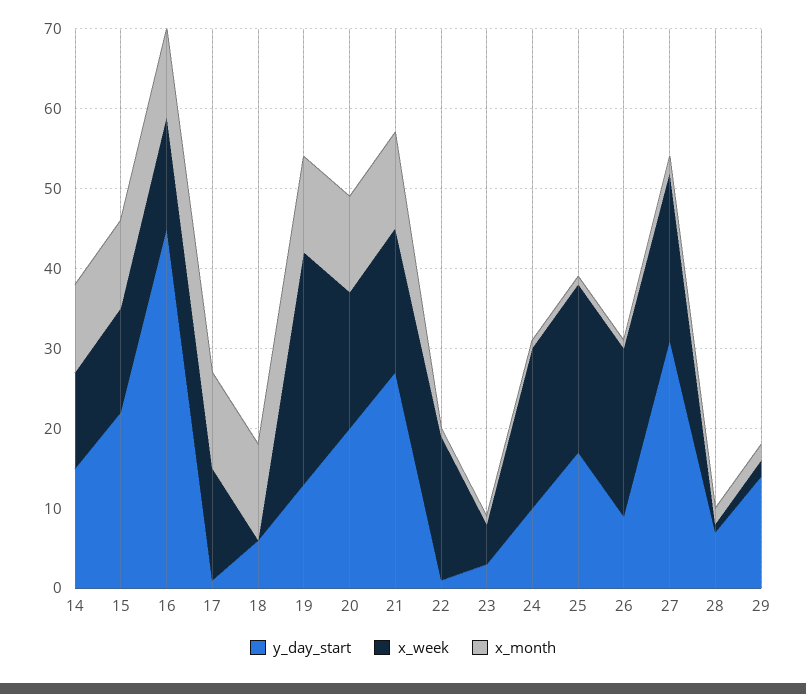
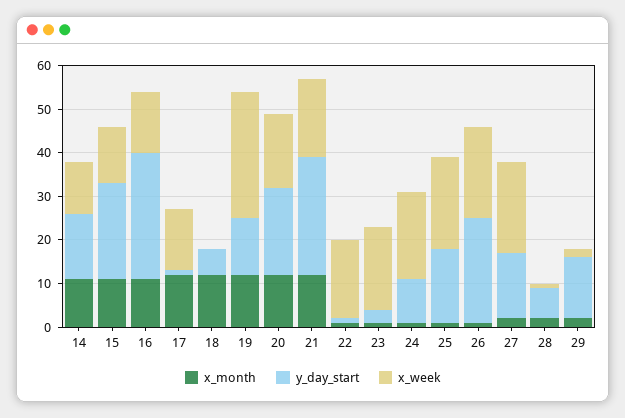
  {
    "y_day_start": {
      "14": 15,
      "15": 20,
-     "16": 45,
+     "16": 30,
      "17": 0,
      "18": 5,
      "19": 15,
      "20": 20,
      "21": 25,
      "22": 0,
      "23": 5,
      "24": 10,
      "25": 15,
-     "26": 10,
+     "26": 25,
-     "27": 30,
+     "27": 15,
      "28": 5,
      "29": 15
    },
    "x_week": {
      "14": 10,
      "15": 15,
      "16": 15,
      "17": 15,
      "18": 0,
      "19": 30,
      "20": 15,
      "21": 20,
      "22": 20,
-     "23": 5,
+     "23": 20,
      "24": 20,
      "25": 20,
      "26": 20,
      "27": 20,
      "28": 0,
      "29": 0
    },
    "x_month": {
      "14": 10,
      "15": 10,
      "16": 10,
      "17": 10,
      "18": 10,
      "19": 10,
      "20": 10,
      "21": 10,
      "22": 0,
      "23": 0,
      "24": 0,
      "25": 0,
      "26": 0,
      "27": 0,
      "28": 0,
      "29": 0
    }
  }

